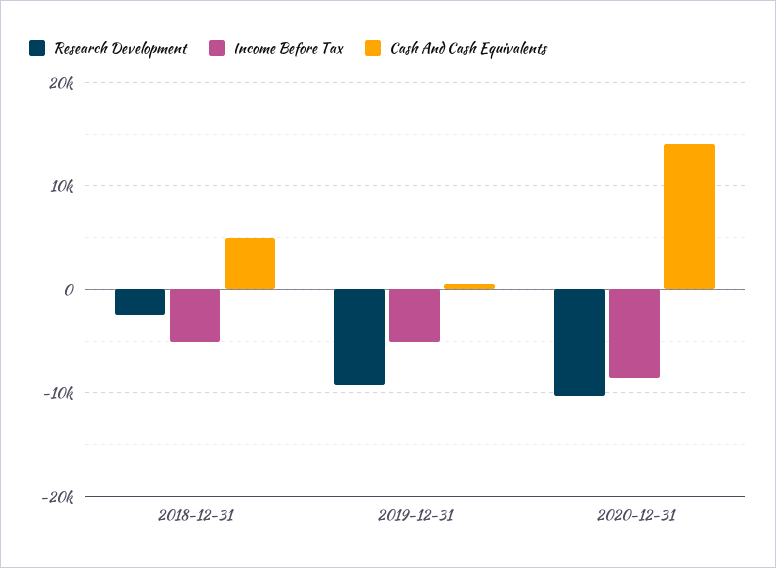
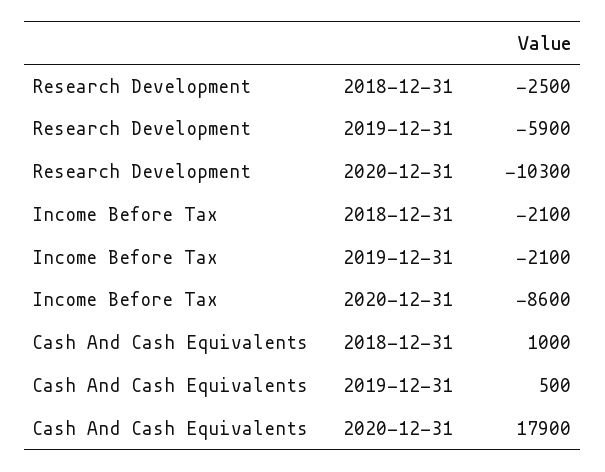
  {
    "Research Development": {
      "2018-12-31": -2500,
-     "2019-12-31": -9000,
+     "2019-12-31": -5900,
      "2020-12-31": -10300
    },
    "Income Before Tax": {
-     "2018-12-31": -5000,
+     "2018-12-31": -2100,
-     "2019-12-31": -5000,
+     "2019-12-31": -2100,
      "2020-12-31": -8600
    },
    "Cash And Cash Equivalents": {
-     "2018-12-31": 5000,
+     "2018-12-31": 1000,
      "2019-12-31": 500,
-     "2020-12-31": 14000
+     "2020-12-31": 17900
    }
  }

